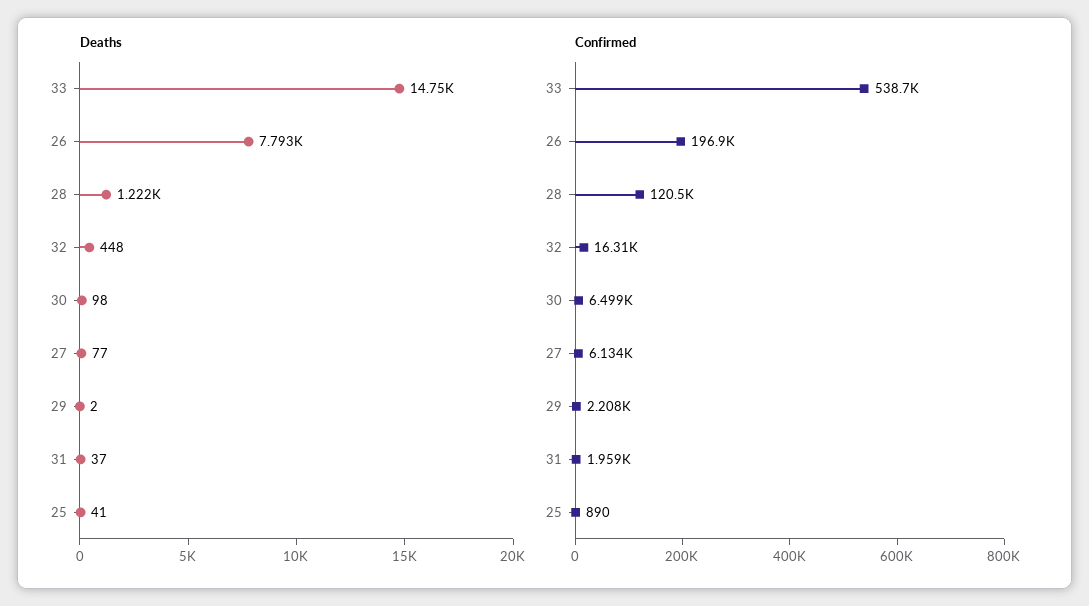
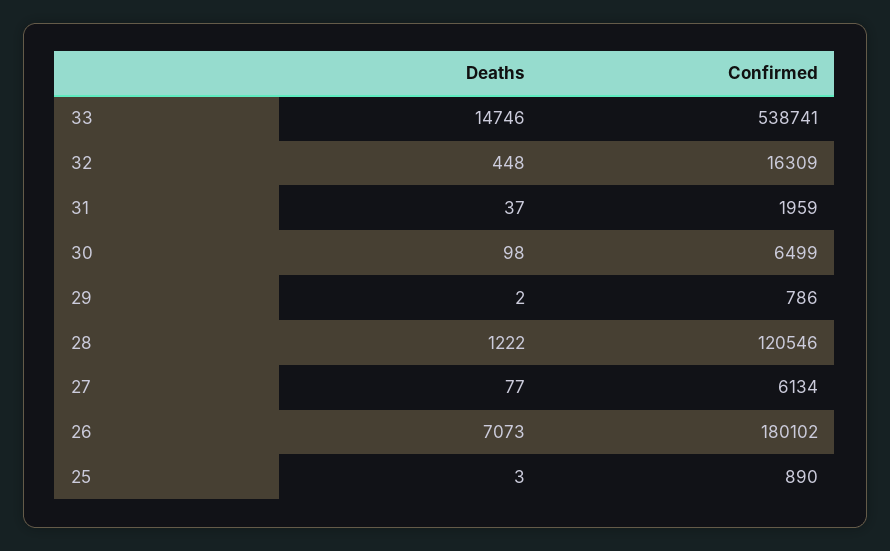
  {
    "Deaths": {
      "33": 14746,
-     "26": 7793,
+     "26": 7073,
      "28": 1222,
      "32": 448,
      "30": 98,
      "27": 77,
      "29": 2,
      "31": 37,
-     "25": 41
+     "25": 3
    },
    "Confirmed": {
      "33": 538741,
-     "26": 196900,
+     "26": 180102,
      "28": 120546,
      "32": 16309,
      "30": 6499,
      "27": 6134,
-     "29": 2208,
+     "29": 786,
      "31": 1959,
      "25": 890
    }
  }

